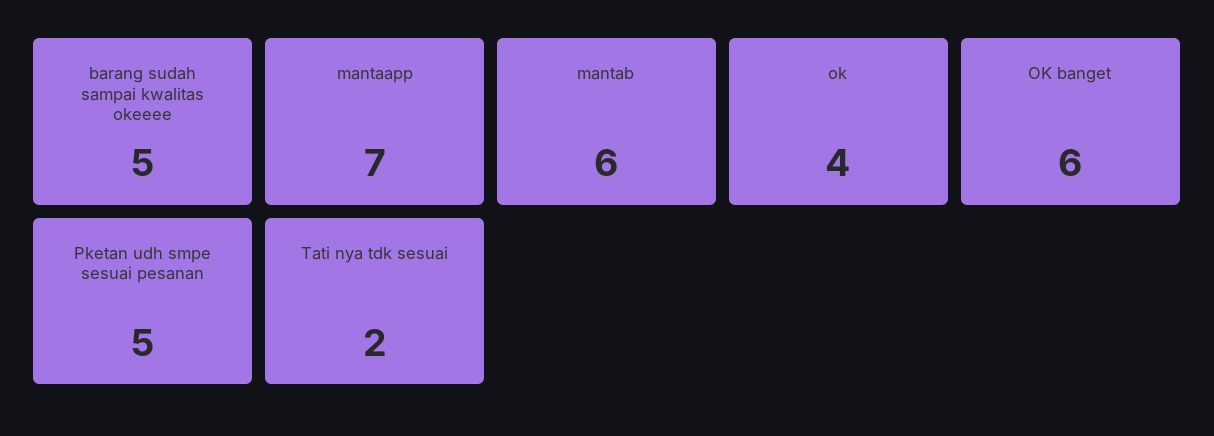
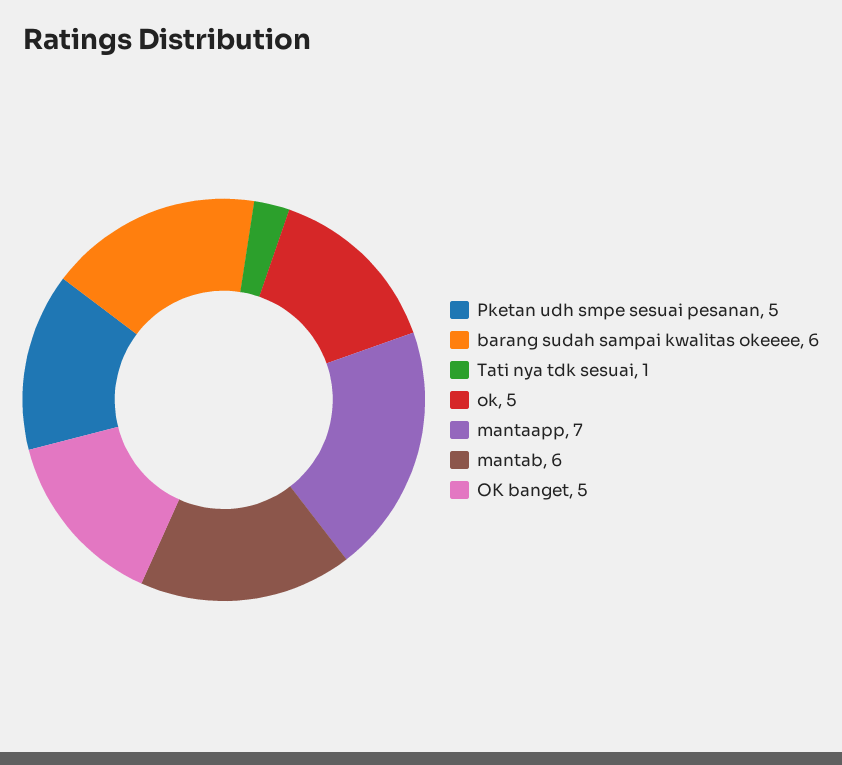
  {
-   "barang sudah sampai kwalitas okeeee": 5,
+   "barang sudah sampai kwalitas okeeee": 6,
    "mantaapp": 7,
    "mantab": 6,
-   "ok": 4,
+   "ok": 5,
-   "OK banget": 6,
+   "OK banget": 5,
    "Pketan udh smpe sesuai pesanan": 5,
-   "Tati nya tdk sesuai": 2
+   "Tati nya tdk sesuai": 1
  }

